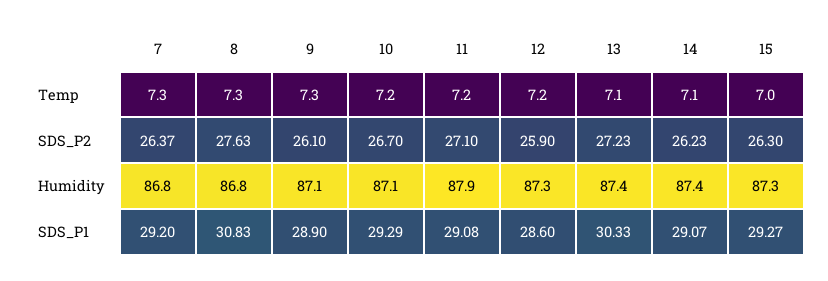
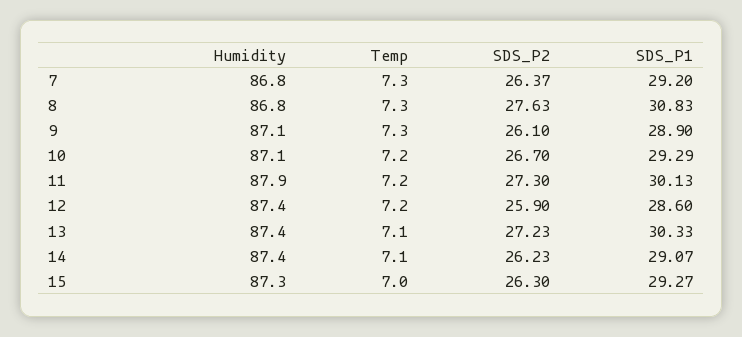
  {
    "7": {
      "Temp": 7.3,
      "SDS_P2": 26.37,
      "Humidity": 86.8,
      "SDS_P1": 29.2
    },
    "8": {
      "Temp": 7.3,
      "SDS_P2": 27.63,
      "Humidity": 86.8,
      "SDS_P1": 30.83
    },
    "9": {
      "Temp": 7.3,
      "SDS_P2": 26.1,
      "Humidity": 87.1,
      "SDS_P1": 28.9
    },
    "10": {
      "Temp": 7.2,
      "SDS_P2": 26.7,
      "Humidity": 87.1,
      "SDS_P1": 29.29
    },
    "11": {
      "Temp": 7.2,
-     "SDS_P2": 27.1,
+     "SDS_P2": 27.3,
      "Humidity": 87.9,
-     "SDS_P1": 29.08
+     "SDS_P1": 30.13
    },
    "12": {
      "Temp": 7.2,
      "SDS_P2": 25.9,
-     "Humidity": 87.3,
+     "Humidity": 87.4,
      "SDS_P1": 28.6
    },
    "13": {
      "Temp": 7.1,
      "SDS_P2": 27.23,
      "Humidity": 87.4,
      "SDS_P1": 30.33
    },
    "14": {
      "Temp": 7.1,
      "SDS_P2": 26.23,
      "Humidity": 87.4,
      "SDS_P1": 29.07
    },
    "15": {
      "Temp": 7,
      "SDS_P2": 26.3,
      "Humidity": 87.3,
      "SDS_P1": 29.27
    }
  }

